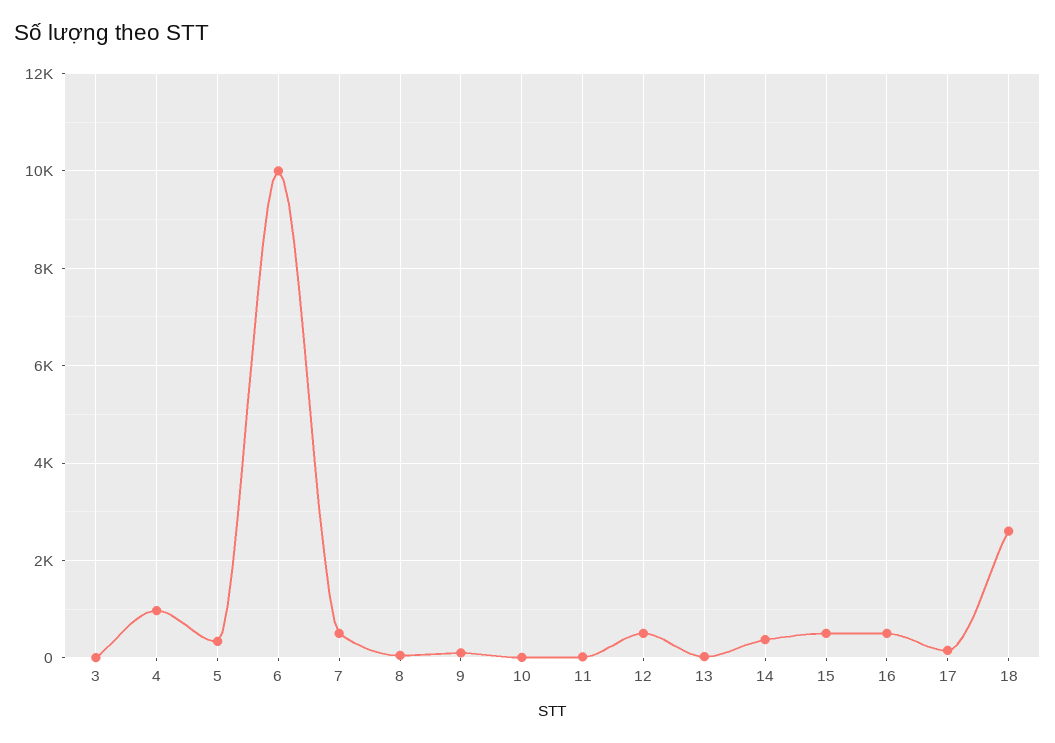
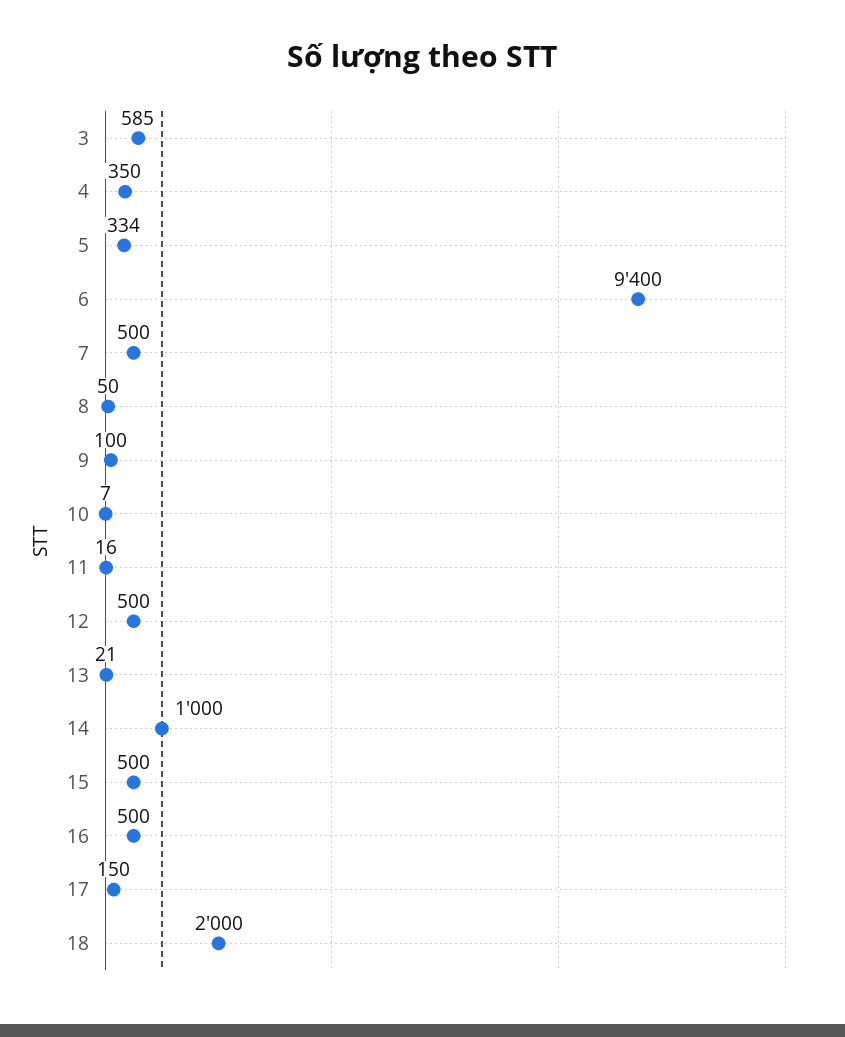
  {
-   "3": 0,
+   "3": 585,
-   "4": 1000,
+   "4": 350,
    "5": 334,
-   "6": 10000,
+   "6": 9400,
    "7": 500,
    "8": 50,
    "9": 100,
    "10": 7,
    "11": 16,
    "12": 500,
    "13": 21,
-   "14": 400,
+   "14": 1000,
    "15": 500,
    "16": 500,
    "17": 150,
-   "18": 2600
+   "18": 2000
  }

